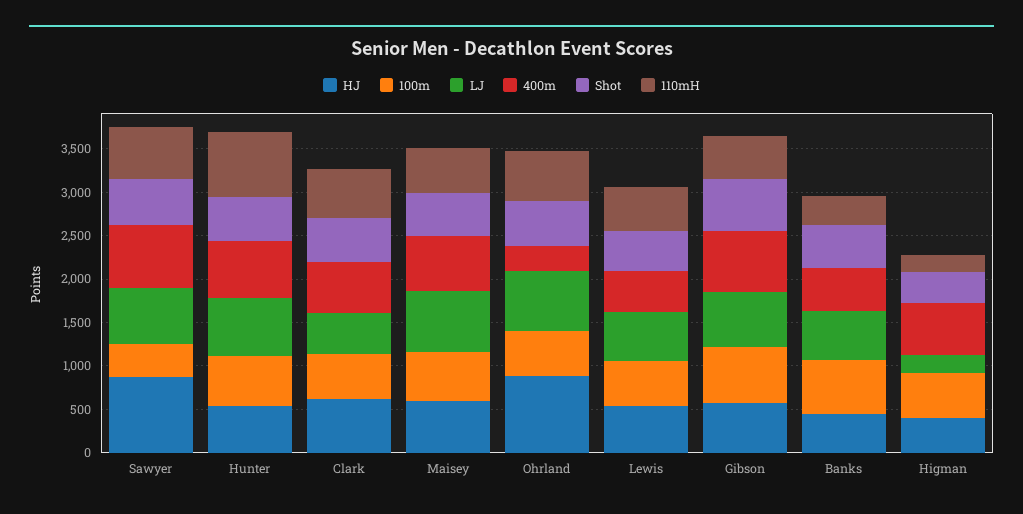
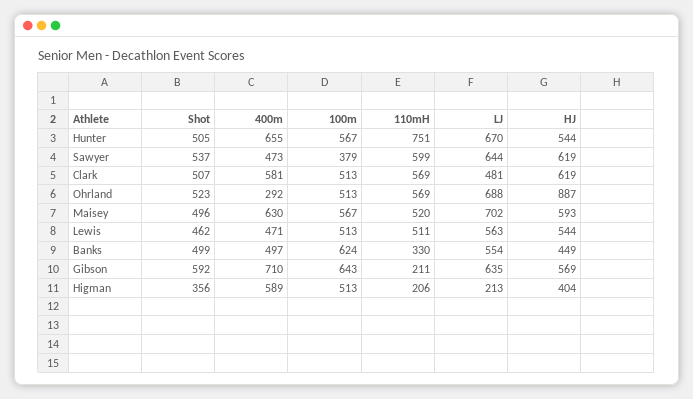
  {
    "HJ": {
-     "Sawyer": 900,
+     "Sawyer": 619,
      "Hunter": 544,
      "Clark": 619,
      "Maisey": 593,
      "Ohrland": 887,
      "Lewis": 544,
      "Gibson": 569,
      "Banks": 449,
      "Higman": 404
    },
    "100m": {
      "Sawyer": 379,
      "Hunter": 567,
      "Clark": 513,
      "Maisey": 567,
      "Ohrland": 513,
      "Lewis": 513,
      "Gibson": 643,
      "Banks": 624,
      "Higman": 513
    },
    "LJ": {
      "Sawyer": 644,
      "Hunter": 670,
      "Clark": 481,
      "Maisey": 702,
      "Ohrland": 688,
      "Lewis": 563,
      "Gibson": 635,
      "Banks": 554,
      "Higman": 213
    },
    "400m": {
-     "Sawyer": 700,
+     "Sawyer": 473,
      "Hunter": 655,
      "Clark": 581,
      "Maisey": 630,
      "Ohrland": 292,
      "Lewis": 471,
      "Gibson": 710,
      "Banks": 497,
      "Higman": 589
    },
    "Shot": {
      "Sawyer": 537,
      "Hunter": 505,
      "Clark": 507,
      "Maisey": 496,
      "Ohrland": 523,
      "Lewis": 462,
      "Gibson": 592,
      "Banks": 499,
      "Higman": 356
    },
    "110mH": {
      "Sawyer": 599,
      "Hunter": 751,
      "Clark": 569,
      "Maisey": 520,
      "Ohrland": 569,
      "Lewis": 511,
-     "Gibson": 500,
+     "Gibson": 211,
      "Banks": 330,
      "Higman": 206
    }
  }

